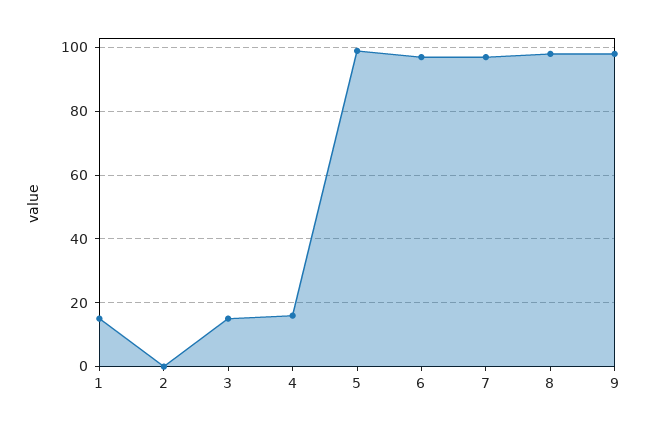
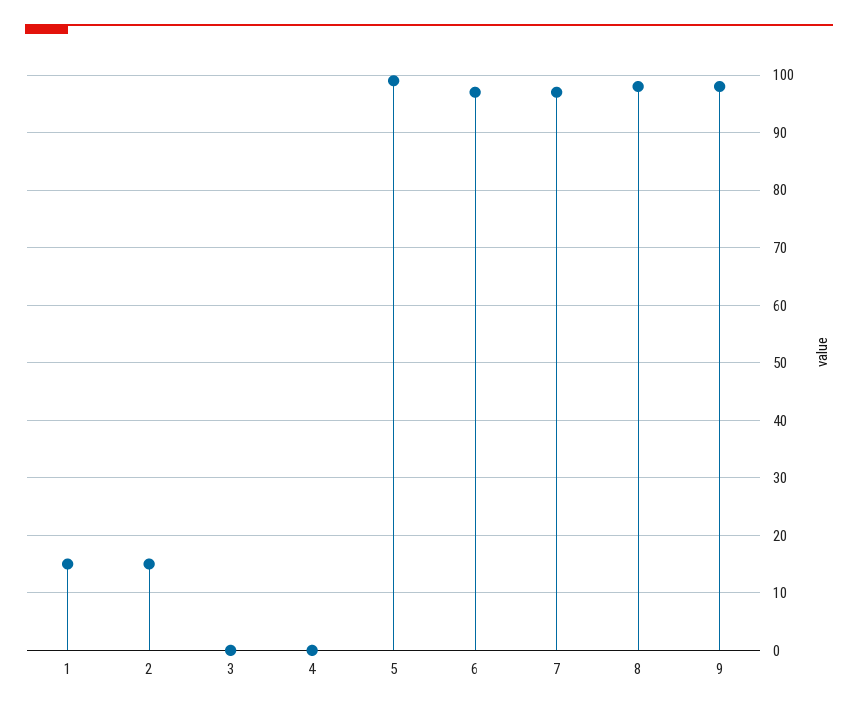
  {
    "1": 15,
-   "2": 0,
+   "2": 15,
-   "3": 15,
+   "3": 0,
-   "4": 15,
+   "4": 0,
    "5": 100,
    "6": 95,
    "7": 95,
    "8": 100,
    "9": 100
  }

